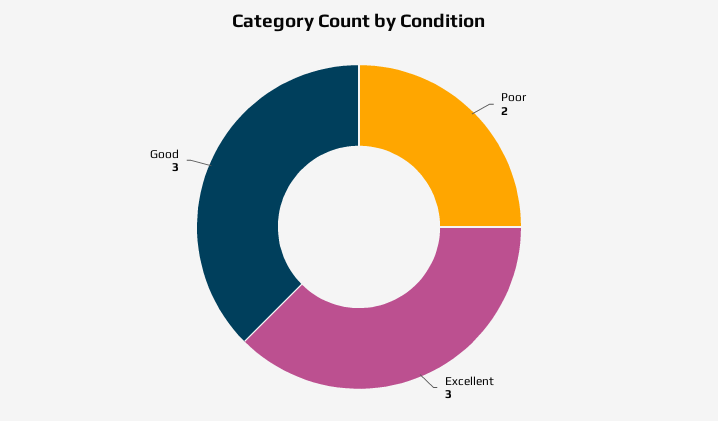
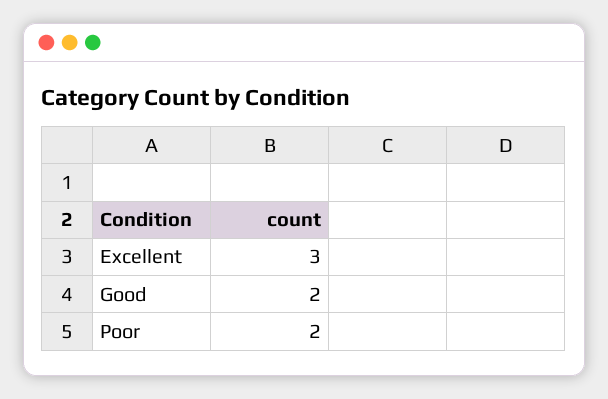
  {
    "Poor": 2,
    "Excellent": 3,
-   "Good": 3
+   "Good": 2
  }

